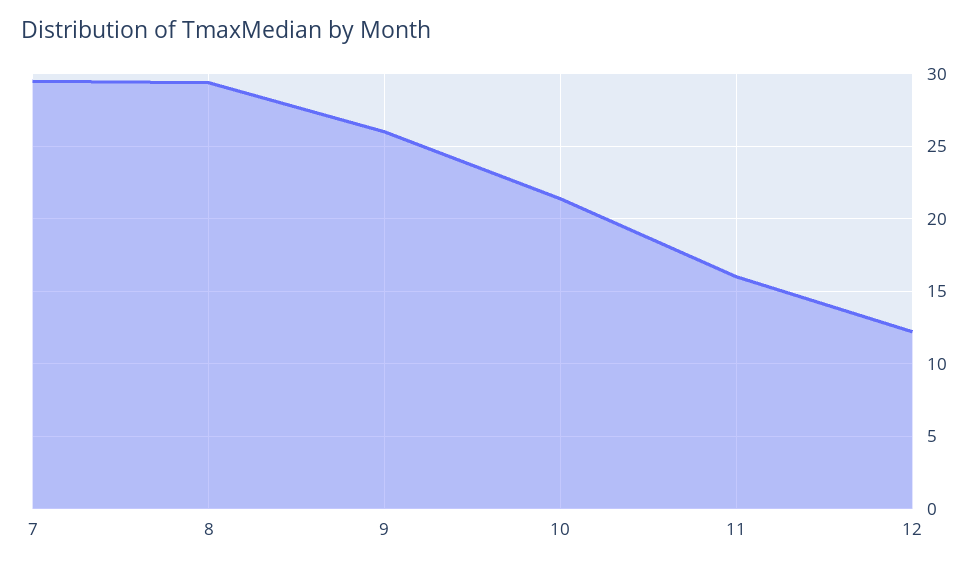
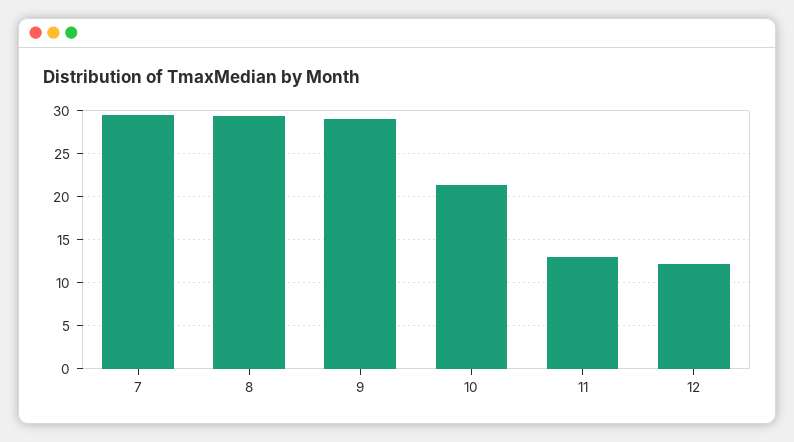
  {
    "7": 29.5,
    "8": 29.5,
-   "9": 26,
+   "9": 29,
    "10": 21.5,
-   "11": 16,
+   "11": 13,
    "12": 12
  }

